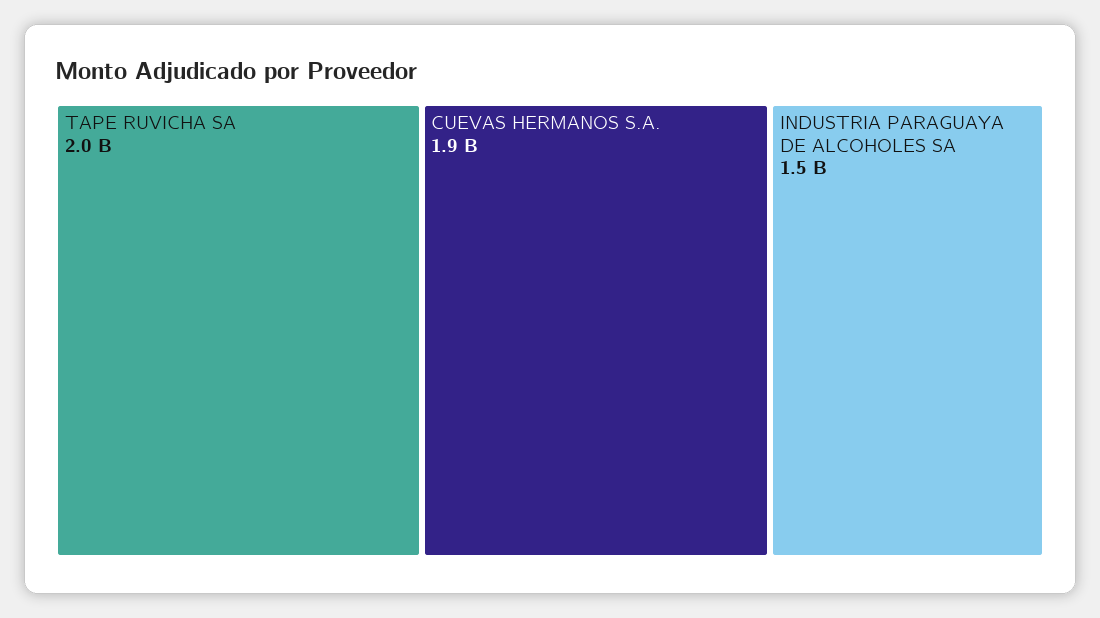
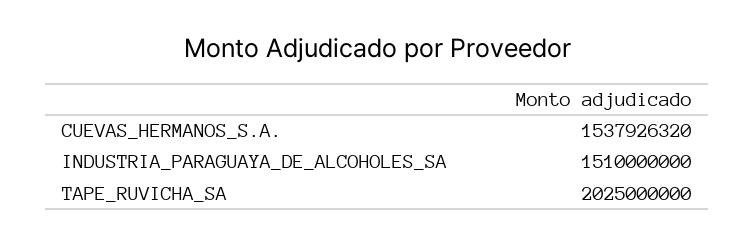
  {
    "TAPE RUVICHA SA": 2025000000,
-   "CUEVAS HERMANOS S.A.": 1900000000,
+   "CUEVAS HERMANOS S.A.": 1537926320,
    "INDUSTRIA PARAGUAYA DE ALCOHOLES SA": 1510000000
  }

